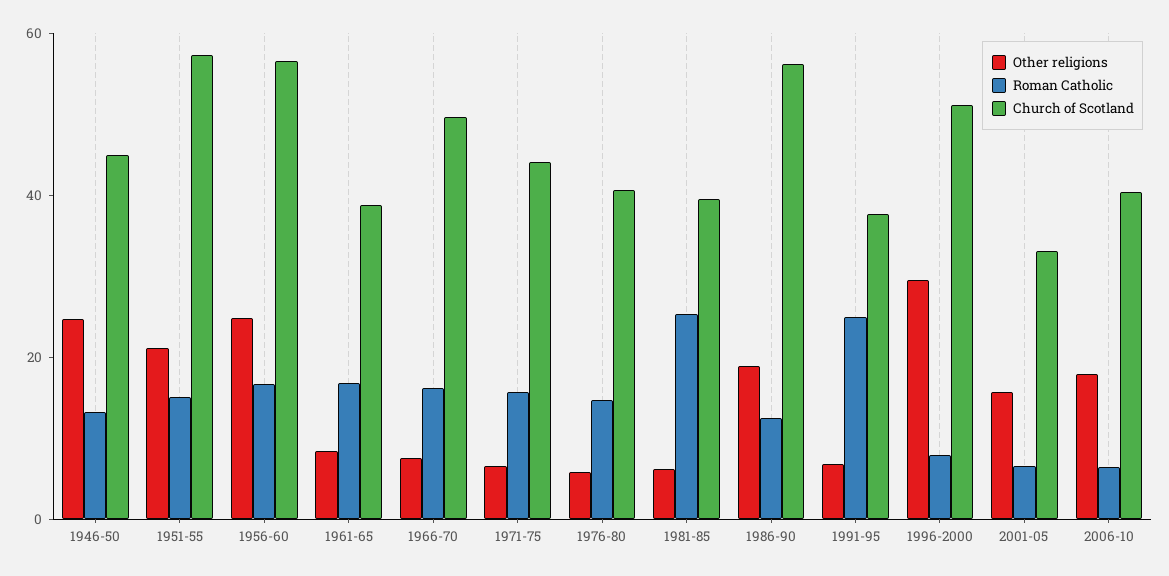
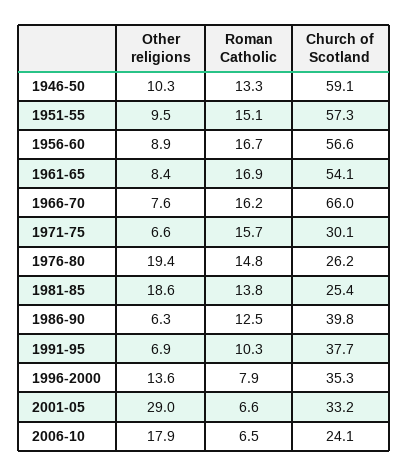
  {
    "Other religions": {
-     "1946-50": 25,
+     "1946-50": 10.3,
-     "1951-55": 20,
+     "1951-55": 9.5,
-     "1956-60": 25,
+     "1956-60": 8.9,
      "1961-65": 8.4,
      "1966-70": 7.6,
      "1971-75": 6.6,
-     "1976-80": 5,
+     "1976-80": 19.4,
-     "1981-85": 5,
+     "1981-85": 18.6,
-     "1986-90": 20,
+     "1986-90": 6.3,
      "1991-95": 6.9,
-     "1996-2000": 30,
+     "1996-2000": 13.6,
-     "2001-05": 15,
+     "2001-05": 29,
      "2006-10": 17.9
    },
    "Roman Catholic": {
      "1946-50": 13.3,
      "1951-55": 15.1,
      "1956-60": 16.7,
      "1961-65": 16.9,
      "1966-70": 16.2,
      "1971-75": 15.7,
      "1976-80": 14.8,
-     "1981-85": 25,
+     "1981-85": 13.8,
      "1986-90": 12.5,
-     "1991-95": 25,
+     "1991-95": 10.3,
      "1996-2000": 7.9,
      "2001-05": 6.6,
      "2006-10": 6.5
    },
    "Church of Scotland": {
-     "1946-50": 45,
+     "1946-50": 59.1,
      "1951-55": 57.3,
      "1956-60": 56.6,
-     "1961-65": 40,
+     "1961-65": 54.1,
-     "1966-70": 50,
+     "1966-70": 66,
-     "1971-75": 45,
+     "1971-75": 30.1,
-     "1976-80": 40,
+     "1976-80": 26.2,
-     "1981-85": 40,
+     "1981-85": 25.4,
-     "1986-90": 55,
+     "1986-90": 39.8,
      "1991-95": 37.7,
-     "1996-2000": 50,
+     "1996-2000": 35.3,
      "2001-05": 33.2,
-     "2006-10": 40
+     "2006-10": 24.1
    }
  }

